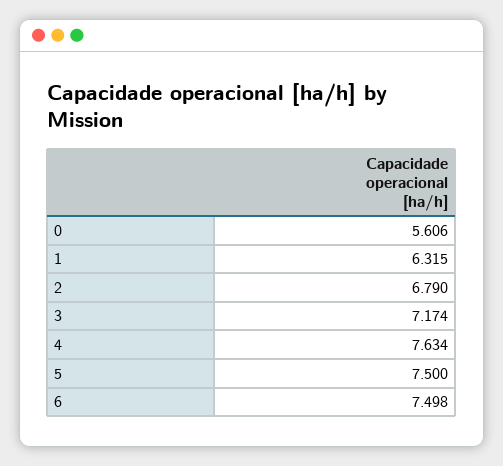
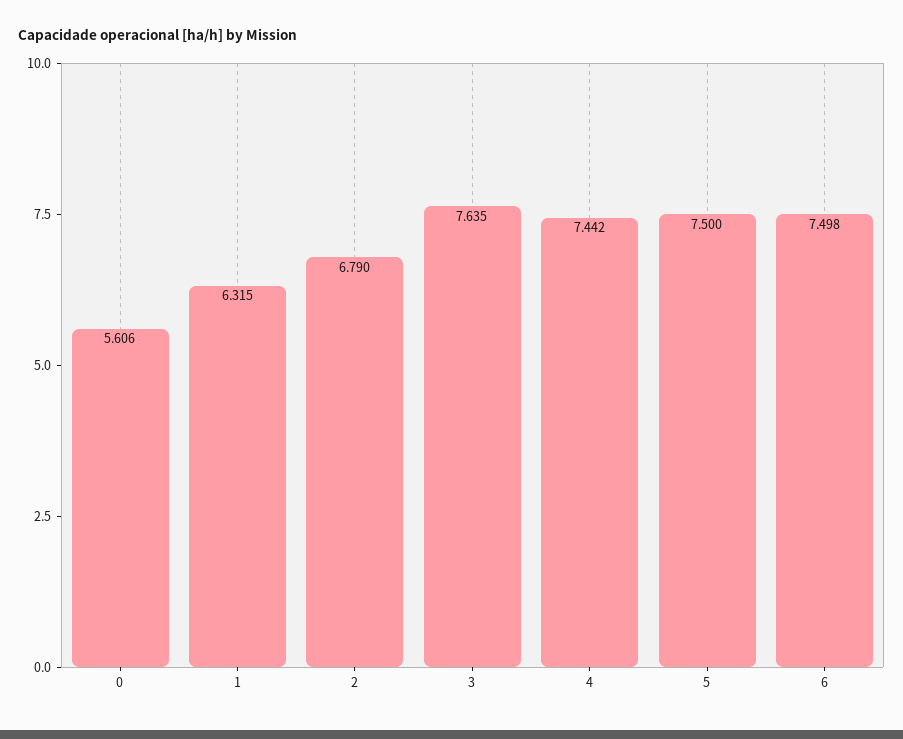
  {
    "0": 5.606,
    "1": 6.315,
    "2": 6.79,
-   "3": 7.174,
+   "3": 7.635,
-   "4": 7.634,
+   "4": 7.442,
    "5": 7.5,
    "6": 7.498
  }

